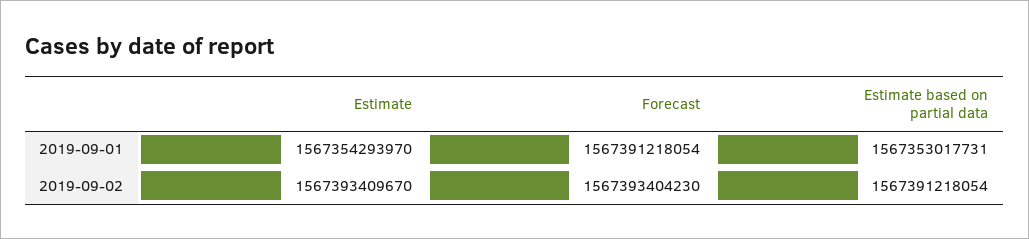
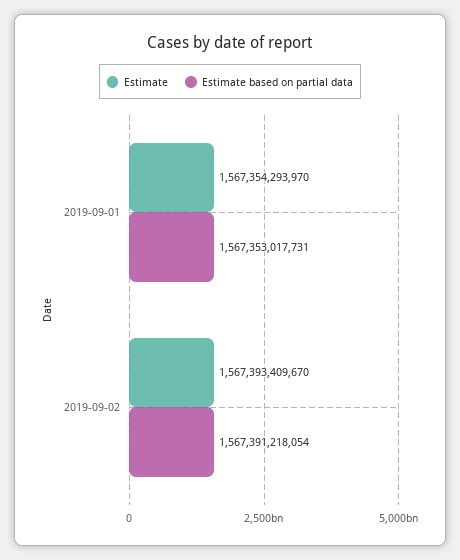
  {
    "Estimate": {
      "2019-09-01": 1567354293970,
      "2019-09-02": 1567393409670
    },
-   "Forecast": {
-     "2019-09-01": 1567391218054,
-     "2019-09-02": 1567393404230
-   },
    "Estimate based on partial data": {
      "2019-09-01": 1567353017731,
      "2019-09-02": 1567391218054
    }
  }

